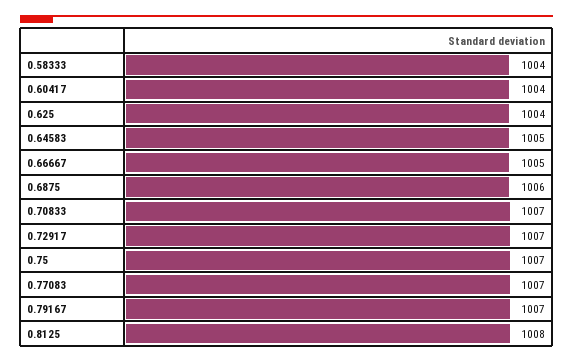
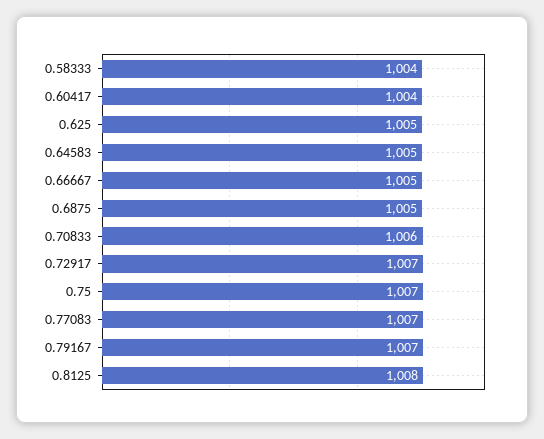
  {
    "0.58333": 1004,
    "0.60417": 1004,
-   "0.625": 1004,
+   "0.625": 1005,
    "0.64583": 1005,
    "0.66667": 1005,
-   "0.6875": 1006,
+   "0.6875": 1005,
-   "0.70833": 1007,
+   "0.70833": 1006,
    "0.72917": 1007,
    "0.75": 1007,
    "0.77083": 1007,
    "0.79167": 1007,
    "0.8125": 1008
  }

